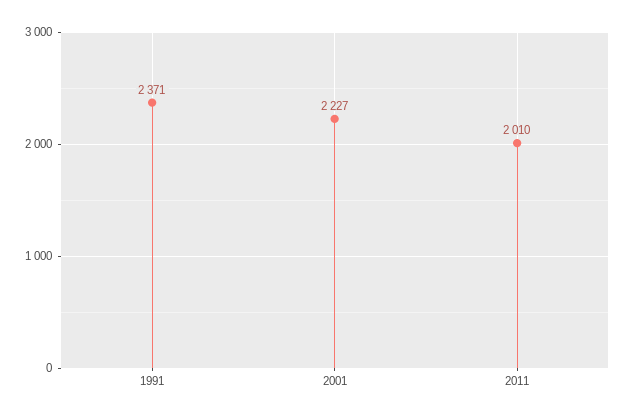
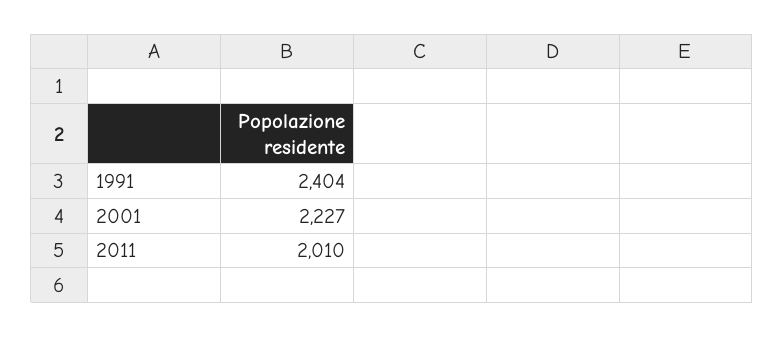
  {
-   "1991": 2371,
+   "1991": 2404,
    "2001": 2227,
    "2011": 2010
  }

